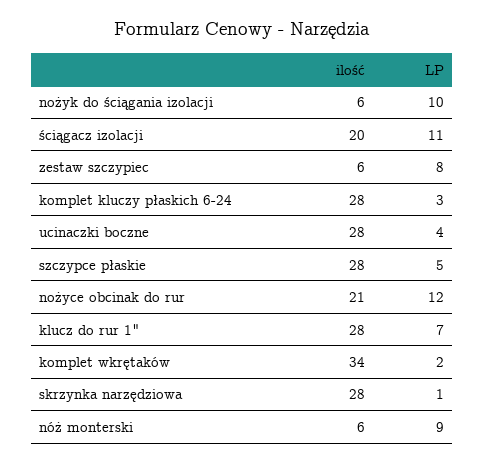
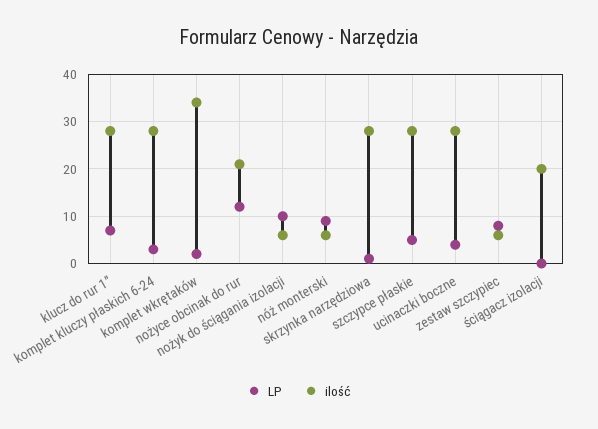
  {
    "ilość": {
      "nożyk do ściągania izolacji": 6,
      "ściągacz izolacji": 20,
      "zestaw szczypiec": 6,
      "komplet kluczy płaskich 6-24": 28,
      "ucinaczki boczne": 28,
      "szczypce płaskie": 28,
      "nożyce obcinak do rur": 21,
      "klucz do rur 1\"": 28,
      "komplet wkrętaków": 34,
      "skrzynka narzędziowa": 28,
      "nóż monterski": 6
    },
    "LP": {
      "nożyk do ściągania izolacji": 10,
-     "ściągacz izolacji": 11,
+     "ściągacz izolacji": 0,
      "zestaw szczypiec": 8,
      "komplet kluczy płaskich 6-24": 3,
      "ucinaczki boczne": 4,
      "szczypce płaskie": 5,
      "nożyce obcinak do rur": 12,
      "klucz do rur 1\"": 7,
      "komplet wkrętaków": 2,
      "skrzynka narzędziowa": 1,
      "nóż monterski": 9
    }
  }

